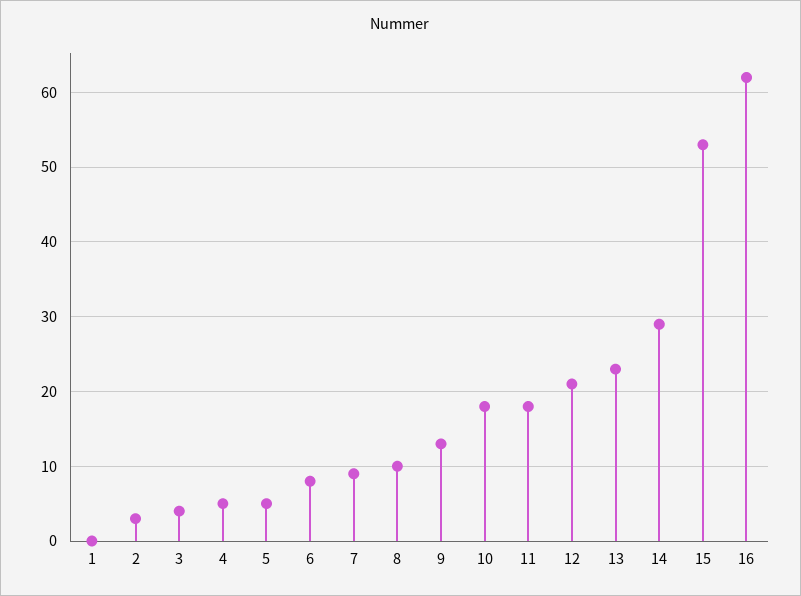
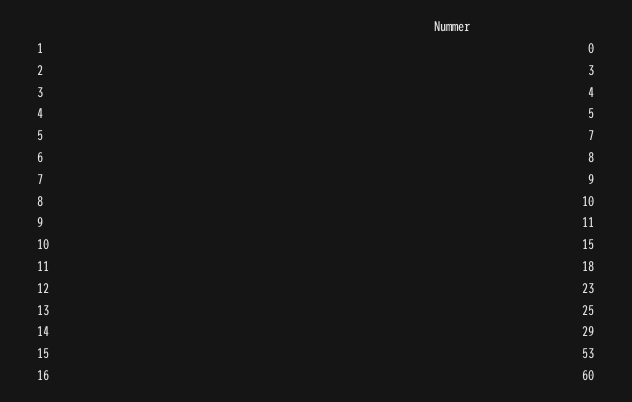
  {
    "1": 0,
    "2": 3,
    "3": 4,
    "4": 5,
-   "5": 5,
+   "5": 7,
    "6": 8,
    "7": 9,
    "8": 10,
-   "9": 13,
+   "9": 11,
-   "10": 18,
+   "10": 15,
    "11": 18,
-   "12": 21,
+   "12": 23,
-   "13": 23,
+   "13": 25,
    "14": 29,
    "15": 53,
-   "16": 62
+   "16": 60
  }

